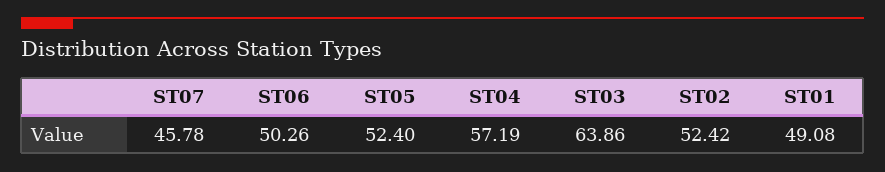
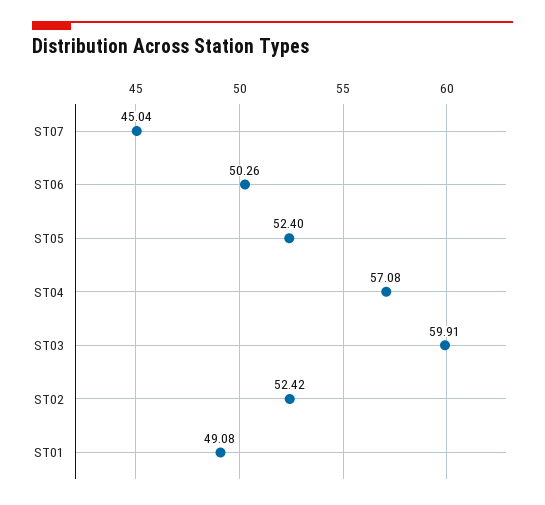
  {
-   "ST07": 45.78,
+   "ST07": 45.04,
    "ST06": 50.26,
    "ST05": 52.4,
-   "ST04": 57.19,
+   "ST04": 57.08,
-   "ST03": 63.86,
+   "ST03": 59.91,
    "ST02": 52.42,
    "ST01": 49.08
  }

